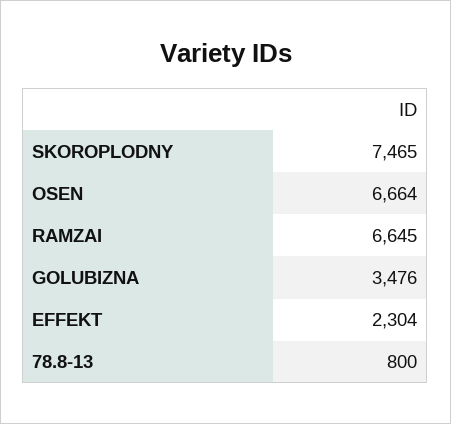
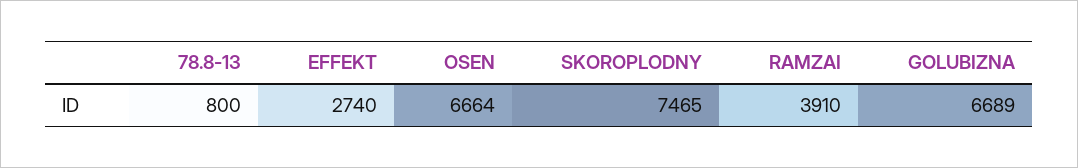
  {
    "SKOROPLODNY": 7465,
    "OSEN": 6664,
-   "RAMZAI": 6645,
+   "RAMZAI": 3910,
-   "GOLUBIZNA": 3476,
+   "GOLUBIZNA": 6689,
-   "EFFEKT": 2304,
+   "EFFEKT": 2740,
    "78.8-13": 800
  }

